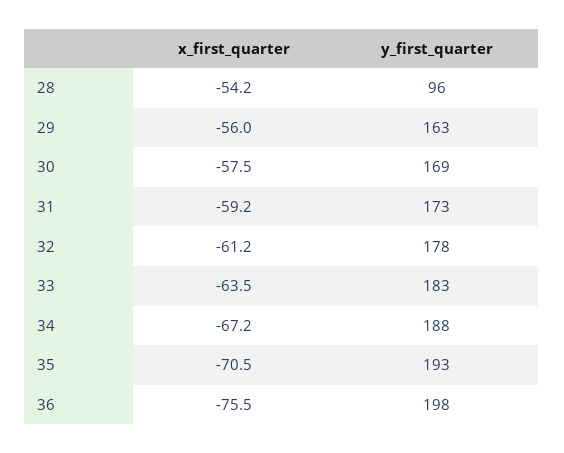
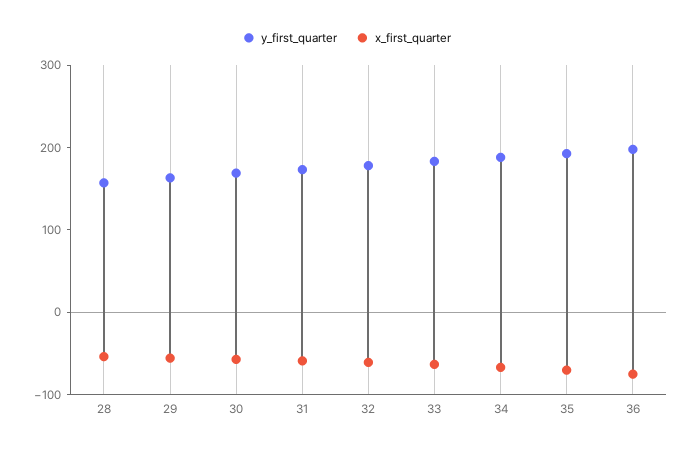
  {
    "x_first_quarter": {
      "28": -54.2,
      "29": -56,
      "30": -57.5,
      "31": -59.2,
      "32": -61.2,
      "33": -63.5,
      "34": -67.2,
      "35": -70.5,
      "36": -75.5
    },
    "y_first_quarter": {
-     "28": 96,
+     "28": 160,
      "29": 163,
      "30": 169,
      "31": 173,
      "32": 178,
      "33": 183,
      "34": 188,
      "35": 193,
      "36": 198
    }
  }

